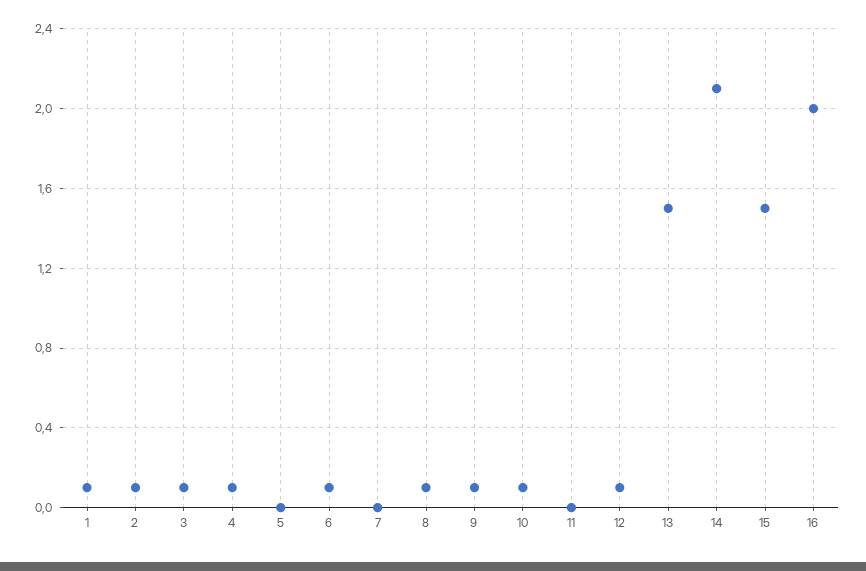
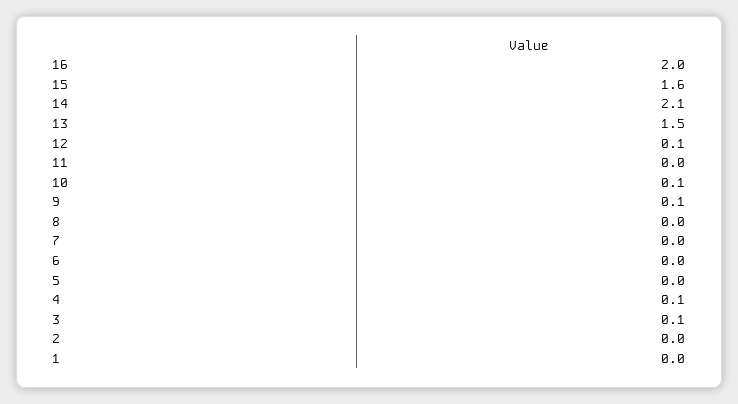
  {
-   "1": 0.1,
+   "1": 0,
-   "2": 0.1,
+   "2": 0,
    "3": 0.1,
    "4": 0.1,
    "5": 0,
-   "6": 0.1,
+   "6": 0,
    "7": 0,
-   "8": 0.1,
+   "8": 0,
    "9": 0.1,
    "10": 0.1,
    "11": 0,
    "12": 0.1,
    "13": 1.5,
    "14": 2.1,
-   "15": 1.5,
+   "15": 1.6,
    "16": 2
  }

